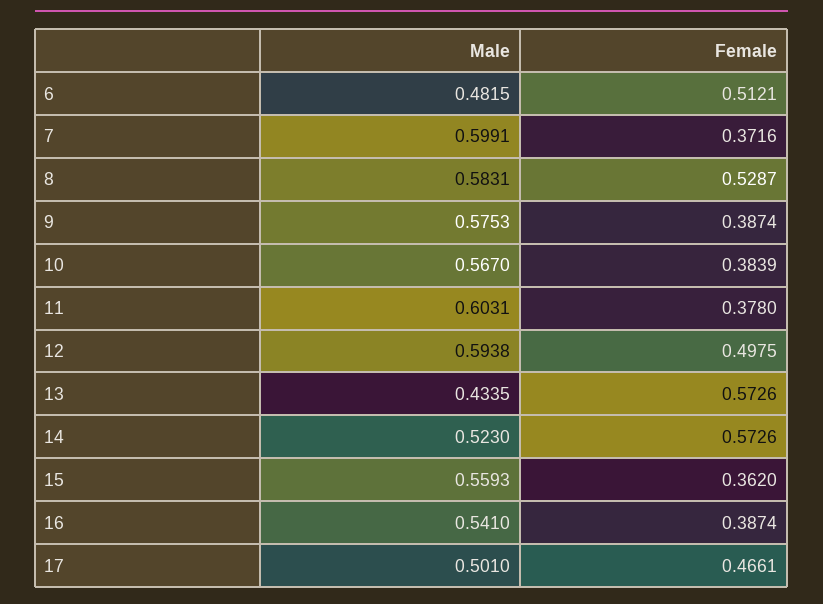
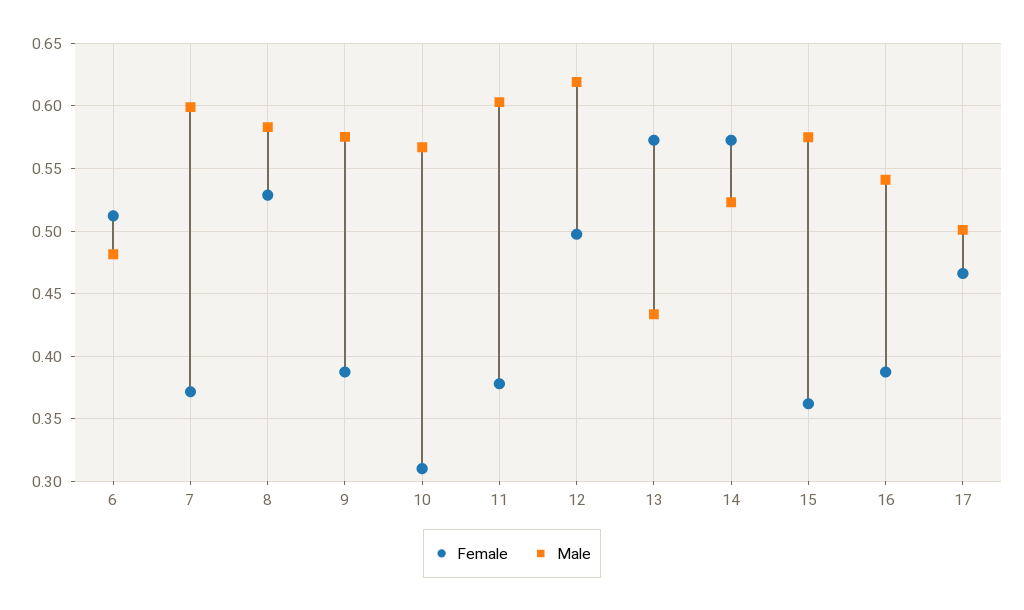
  {
    "Male": {
      "6": 0.4815,
      "7": 0.5991,
      "8": 0.5831,
      "9": 0.5753,
      "10": 0.567,
      "11": 0.6031,
-     "12": 0.5938,
+     "12": 0.62,
      "13": 0.4335,
      "14": 0.523,
-     "15": 0.5593,
+     "15": 0.575,
      "16": 0.541,
      "17": 0.501
    },
    "Female": {
      "6": 0.5121,
      "7": 0.3716,
      "8": 0.5287,
      "9": 0.3874,
-     "10": 0.3839,
+     "10": 0.31,
      "11": 0.378,
      "12": 0.4975,
      "13": 0.5726,
      "14": 0.5726,
      "15": 0.362,
      "16": 0.3874,
      "17": 0.4661
    }
  }

